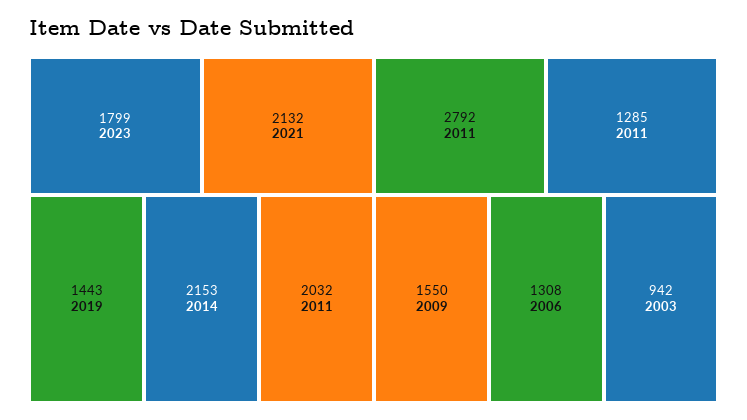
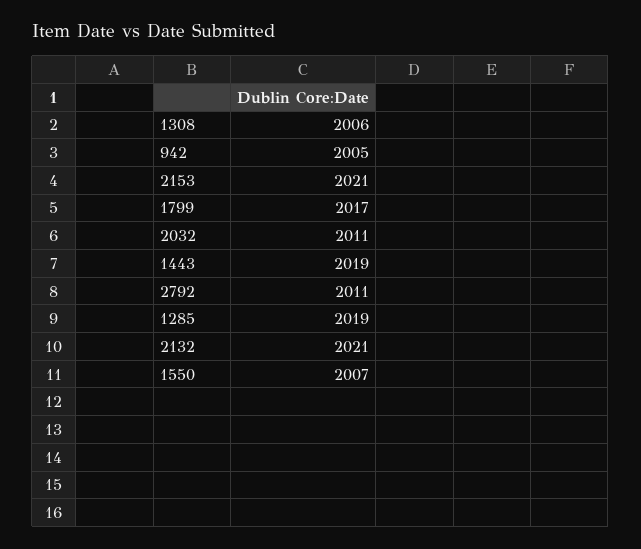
  {
-   "1799": 2023,
+   "1799": 2017,
    "2132": 2021,
    "1443": 2019,
-   "2153": 2014,
+   "2153": 2021,
    "2032": 2011,
    "2792": 2011,
-   "1285": 2011,
+   "1285": 2019,
-   "1550": 2009,
+   "1550": 2007,
    "1308": 2006,
-   "942": 2003
+   "942": 2005
  }

